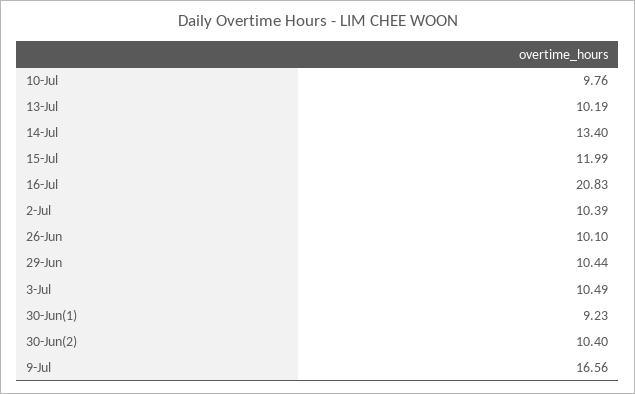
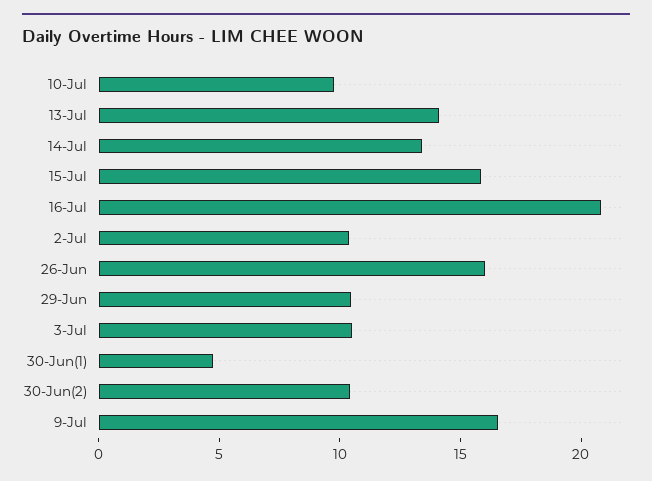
  {
    "10-Jul": 9.76,
-   "13-Jul": 10.19,
+   "13-Jul": 14,
    "14-Jul": 13.4,
-   "15-Jul": 11.99,
+   "15-Jul": 16,
    "16-Jul": 20.83,
    "2-Jul": 10.39,
-   "26-Jun": 10.1,
+   "26-Jun": 16,
    "29-Jun": 10.44,
    "3-Jul": 10.49,
-   "30-Jun(1)": 9.23,
+   "30-Jun(1)": 5,
    "30-Jun(2)": 10.4,
    "9-Jul": 16.56
  }

